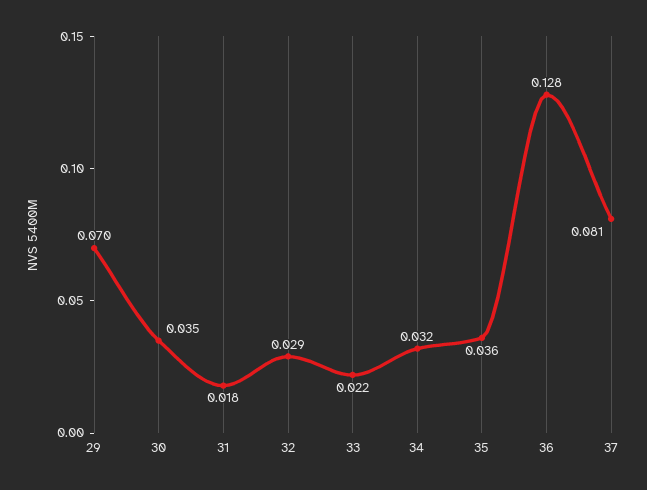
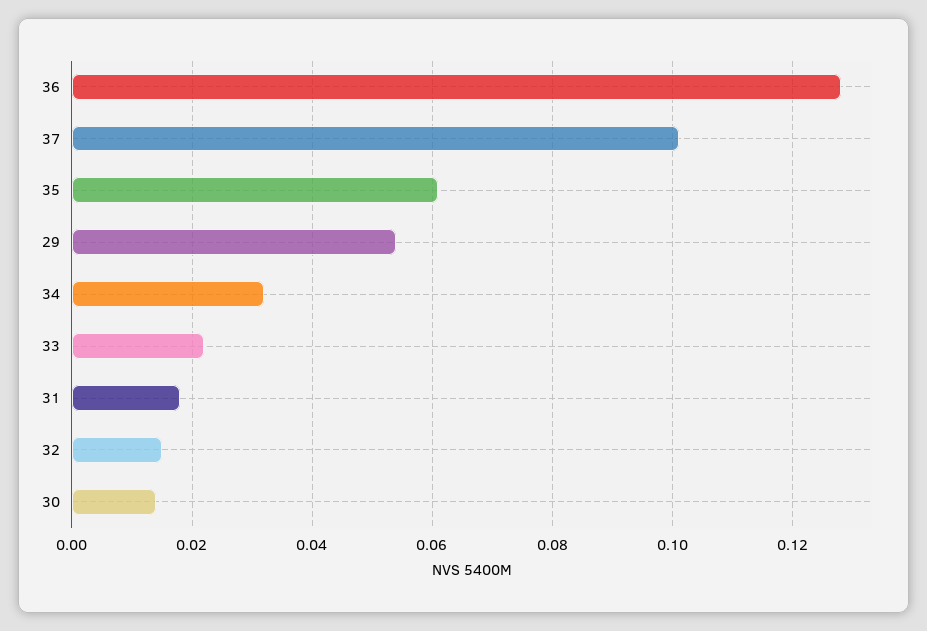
  {
-   "29": 0.07,
+   "29": 0.055,
-   "30": 0.035,
+   "30": 0.015,
    "31": 0.018,
-   "32": 0.029,
+   "32": 0.015,
    "33": 0.022,
    "34": 0.032,
-   "35": 0.036,
+   "35": 0.06,
    "36": 0.128,
-   "37": 0.081
+   "37": 0.1
  }

